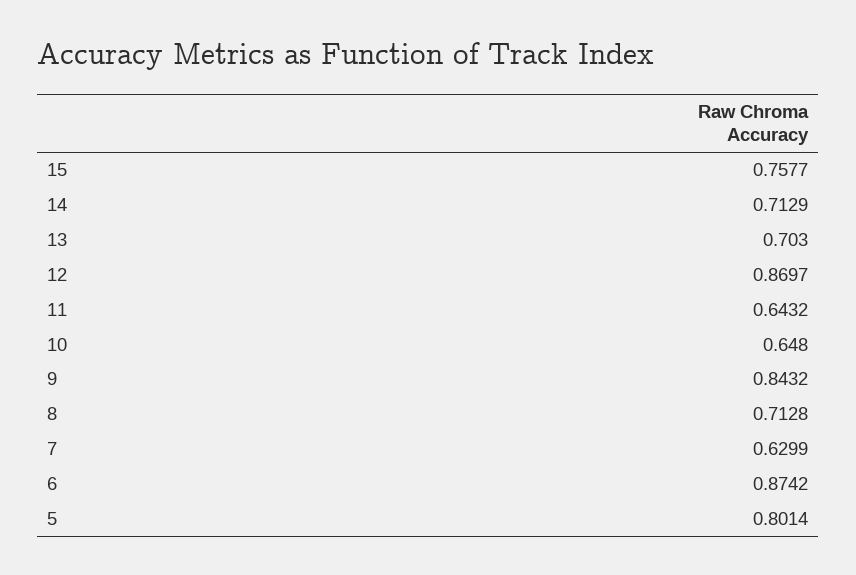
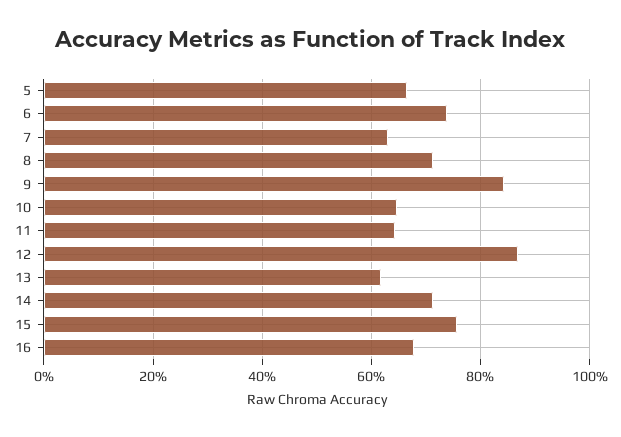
  {
    "15": 0.7577,
    "14": 0.7129,
-   "13": 0.703,
+   "13": 0.62,
    "12": 0.8697,
    "11": 0.6432,
    "10": 0.648,
    "9": 0.8432,
    "8": 0.7128,
    "7": 0.6299,
-   "6": 0.8742,
+   "6": 0.74,
-   "5": 0.8014
+   "5": 0.66,
+   "16": 0.68
  }

